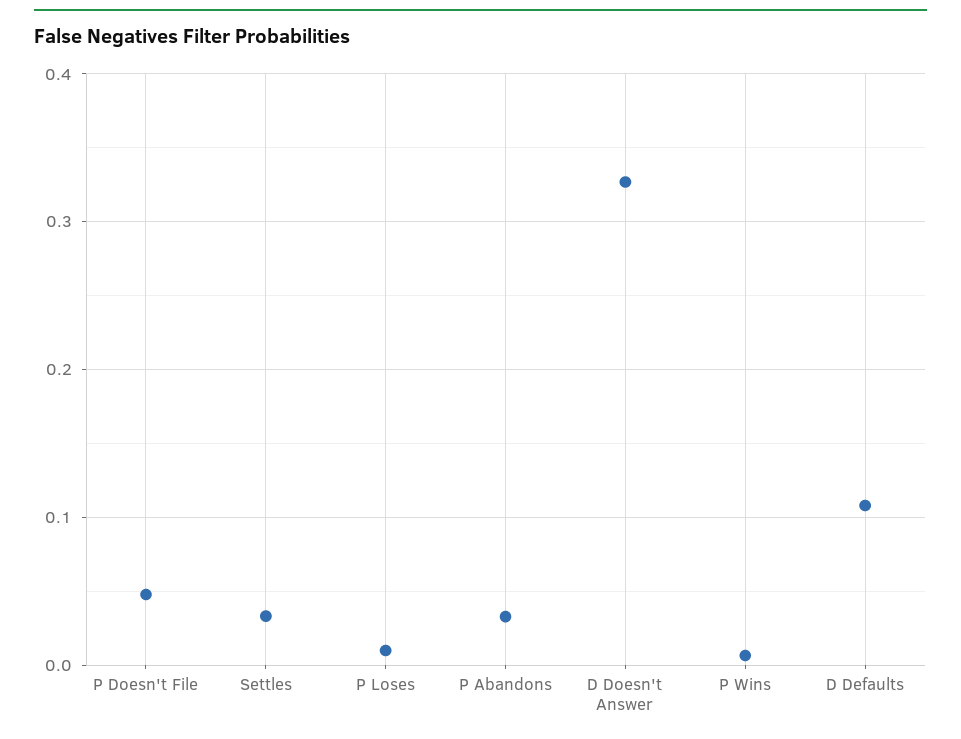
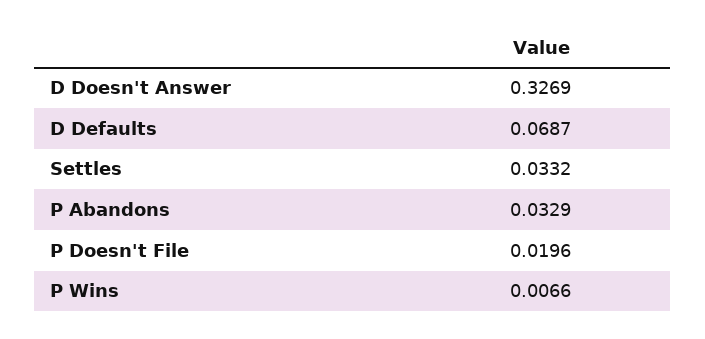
  {
-   "P Doesn't File": 0.05,
+   "P Doesn't File": 0.0196,
    "Settles": 0.0332,
-   "P Loses": 0.01,
    "P Abandons": 0.0329,
    "D Doesn't Answer": 0.3269,
    "P Wins": 0.0066,
-   "D Defaults": 0.11
+   "D Defaults": 0.0687
  }

